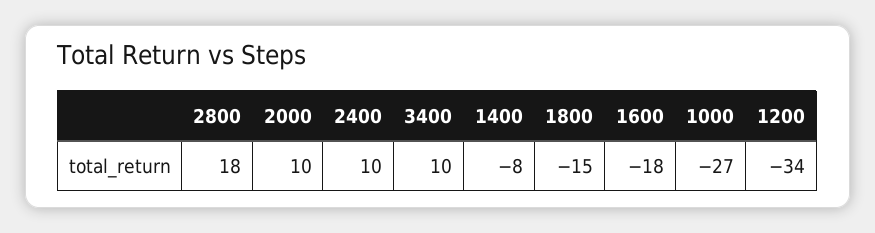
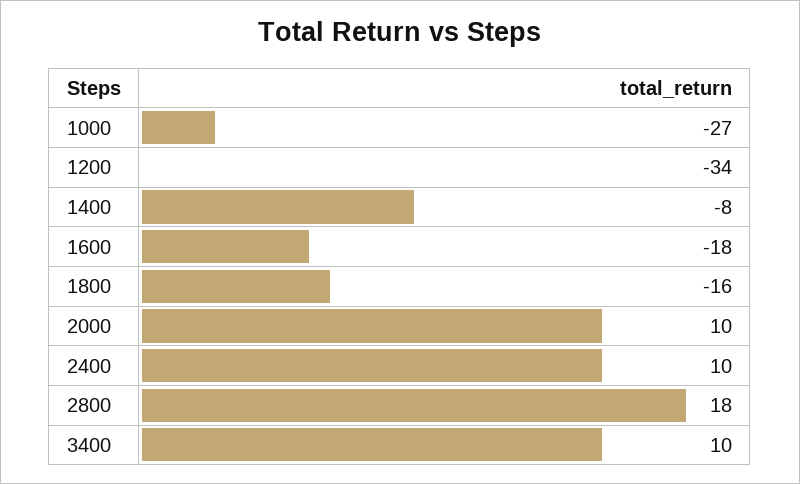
  {
    "2800": 18,
    "2000": 10,
    "2400": 10,
    "3400": 10,
    "1400": -8,
-   "1800": -15,
+   "1800": -16,
    "1600": -18,
    "1000": -27,
    "1200": -34
  }

